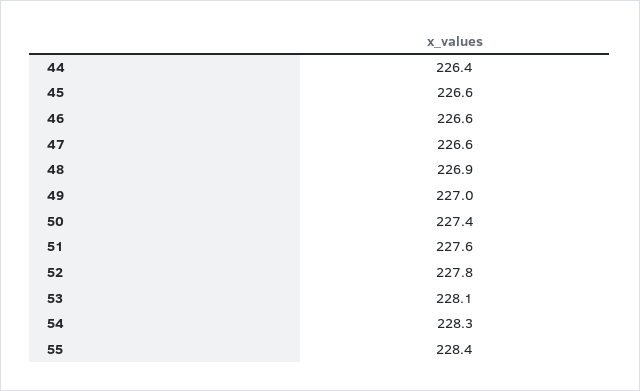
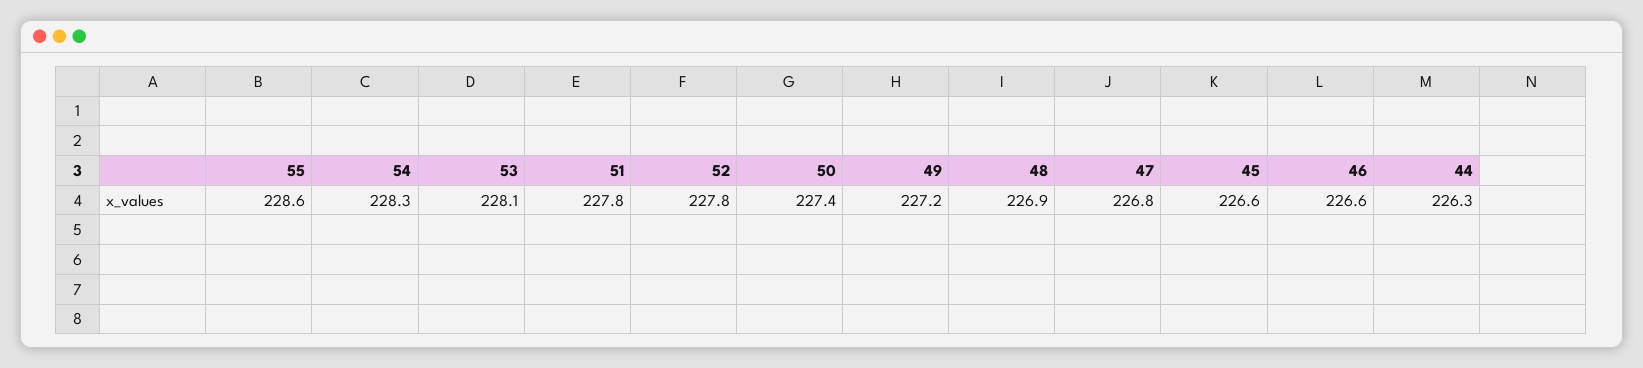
  {
-   "44": 226.4,
+   "44": 226.3,
    "45": 226.6,
    "46": 226.6,
-   "47": 226.6,
+   "47": 226.8,
    "48": 226.9,
-   "49": 227,
+   "49": 227.2,
    "50": 227.4,
-   "51": 227.6,
+   "51": 227.8,
    "52": 227.8,
    "53": 228.1,
    "54": 228.3,
-   "55": 228.4
+   "55": 228.6
  }

